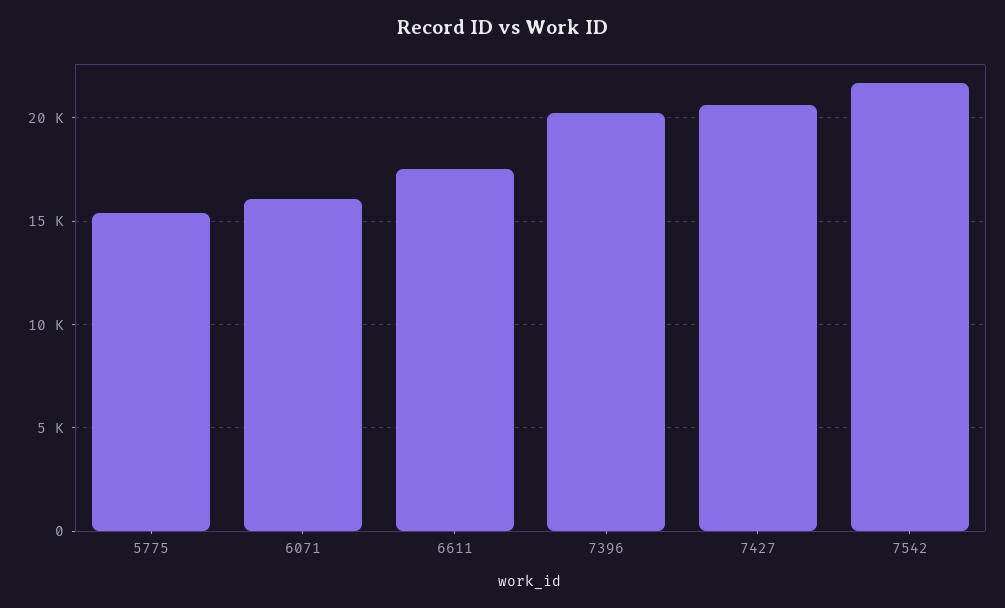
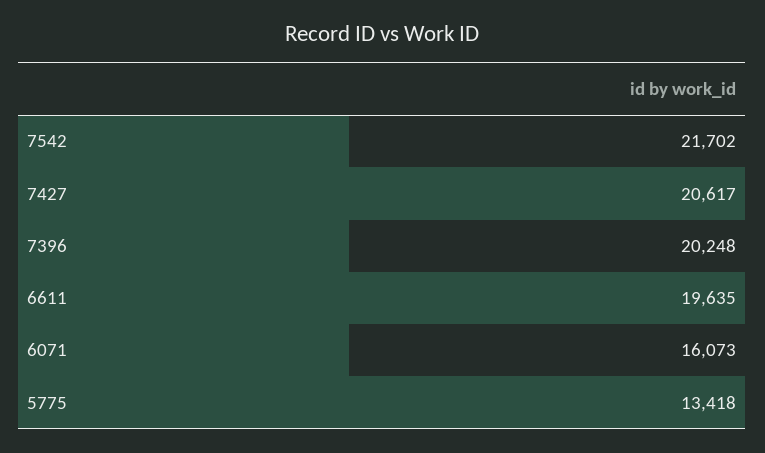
  {
-   "5775": 15500,
+   "5775": 13418,
    "6071": 16073,
-   "6611": 17500,
+   "6611": 19635,
    "7396": 20248,
    "7427": 20617,
    "7542": 21702
  }

